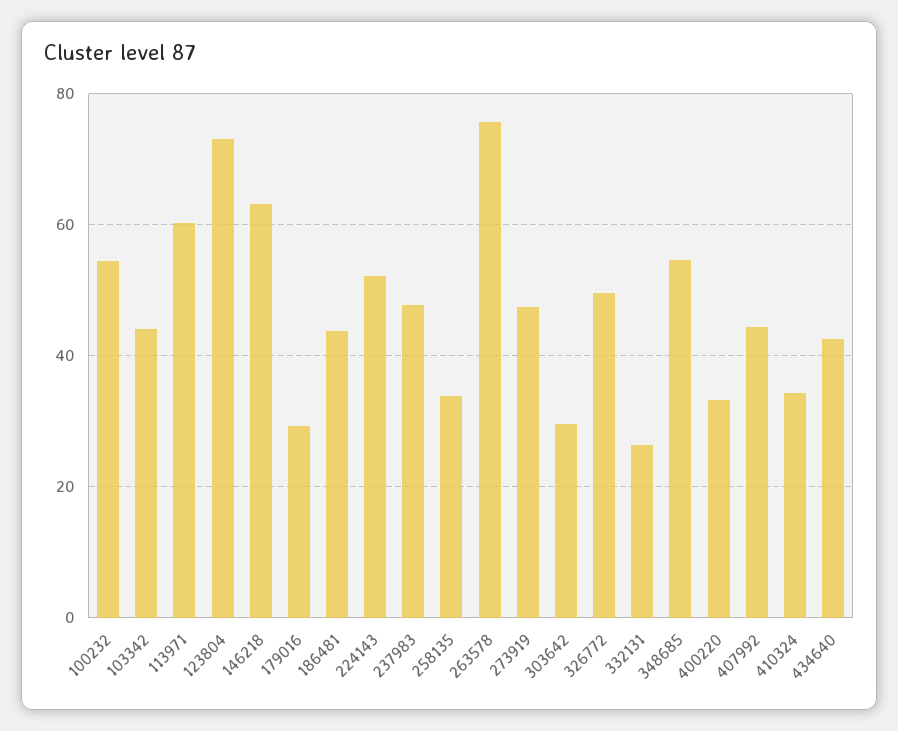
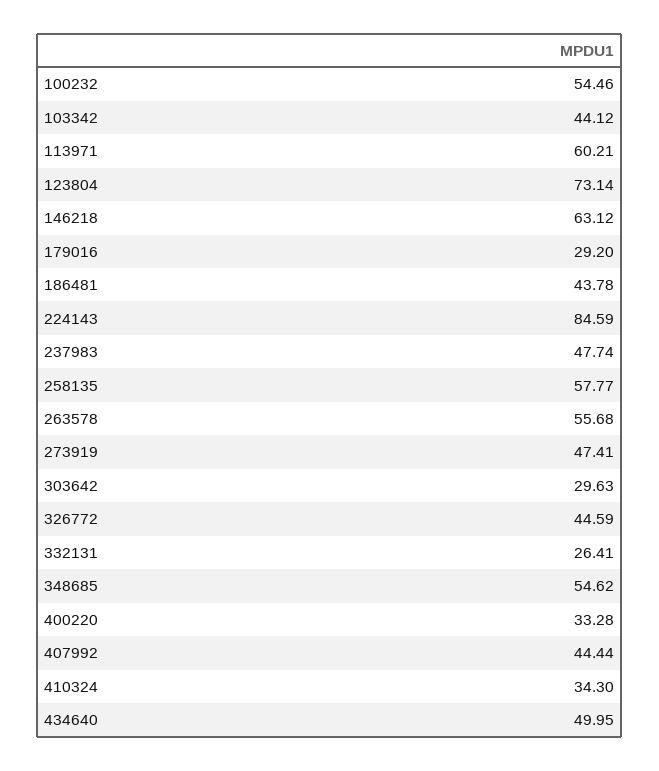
  {
    "100232": 54.46,
    "103342": 44.12,
    "113971": 60.21,
    "123804": 73.14,
    "146218": 63.12,
    "179016": 29.2,
    "186481": 43.78,
-   "224143": 52,
+   "224143": 84.59,
    "237983": 47.74,
-   "258135": 34,
+   "258135": 57.77,
-   "263578": 76,
+   "263578": 55.68,
    "273919": 47.41,
    "303642": 29.63,
-   "326772": 50,
+   "326772": 44.59,
    "332131": 26.41,
    "348685": 54.62,
    "400220": 33.28,
    "407992": 44.44,
    "410324": 34.3,
-   "434640": 42
+   "434640": 49.95
  }

